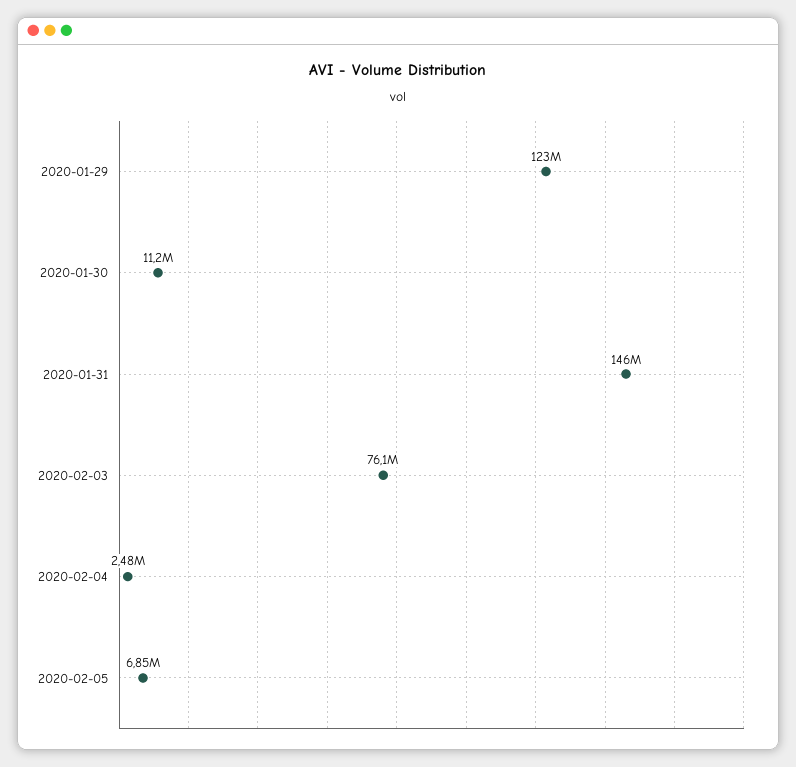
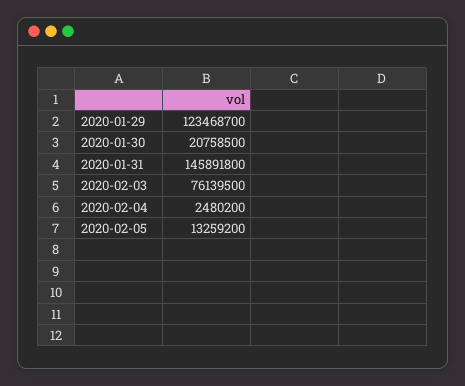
  {
    "2020-01-29": 123468700,
-   "2020-01-30": 11200000,
+   "2020-01-30": 20758500,
    "2020-01-31": 145891800,
    "2020-02-03": 76139500,
    "2020-02-04": 2480200,
-   "2020-02-05": 6850000
+   "2020-02-05": 13259200
  }

